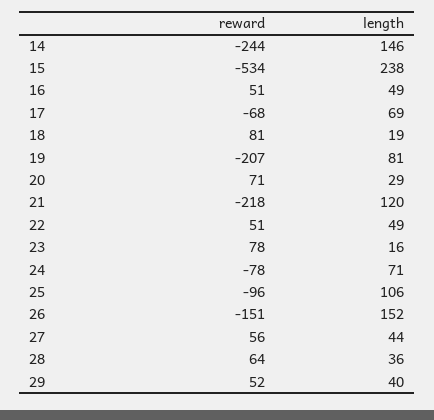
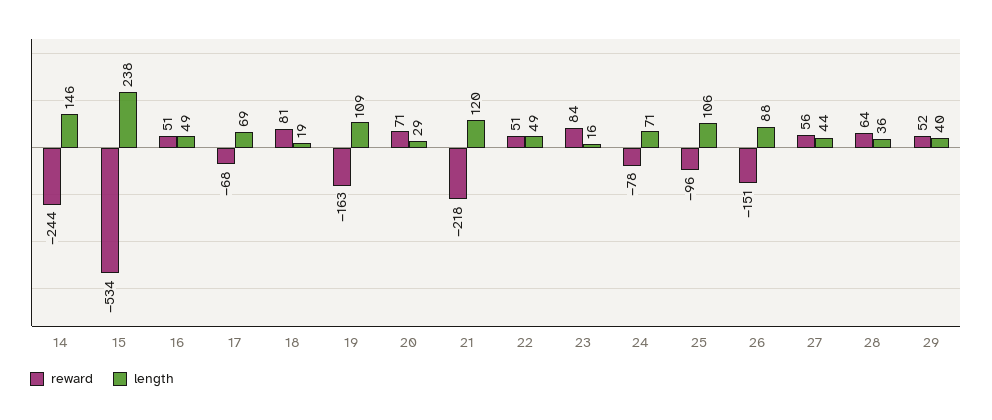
  {
    "reward": {
      "14": -244,
      "15": -534,
      "16": 51,
      "17": -68,
      "18": 81,
-     "19": -207,
+     "19": -163,
      "20": 71,
      "21": -218,
      "22": 51,
-     "23": 78,
+     "23": 84,
      "24": -78,
      "25": -96,
      "26": -151,
      "27": 56,
      "28": 64,
      "29": 52
    },
    "length": {
      "14": 146,
      "15": 238,
      "16": 49,
      "17": 69,
      "18": 19,
-     "19": 81,
+     "19": 109,
      "20": 29,
      "21": 120,
      "22": 49,
      "23": 16,
      "24": 71,
      "25": 106,
-     "26": 152,
+     "26": 88,
      "27": 44,
      "28": 36,
      "29": 40
    }
  }

